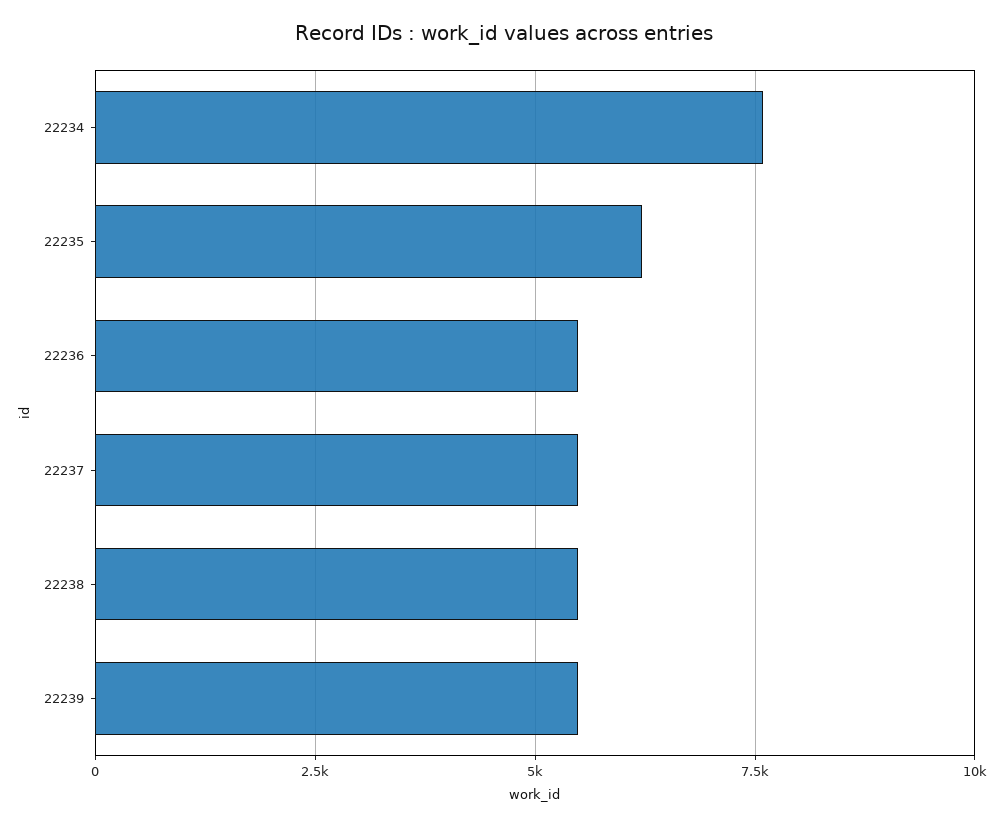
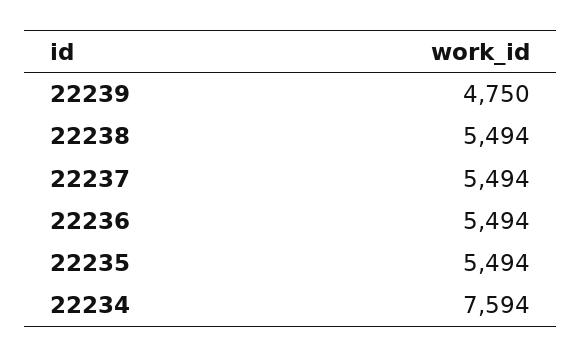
  {
    "22234": 7594,
-   "22235": 6250,
+   "22235": 5494,
    "22236": 5494,
    "22237": 5494,
    "22238": 5494,
-   "22239": 5500
+   "22239": 4750
  }

